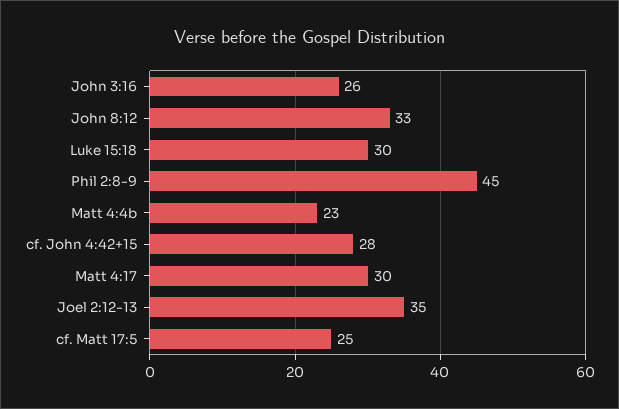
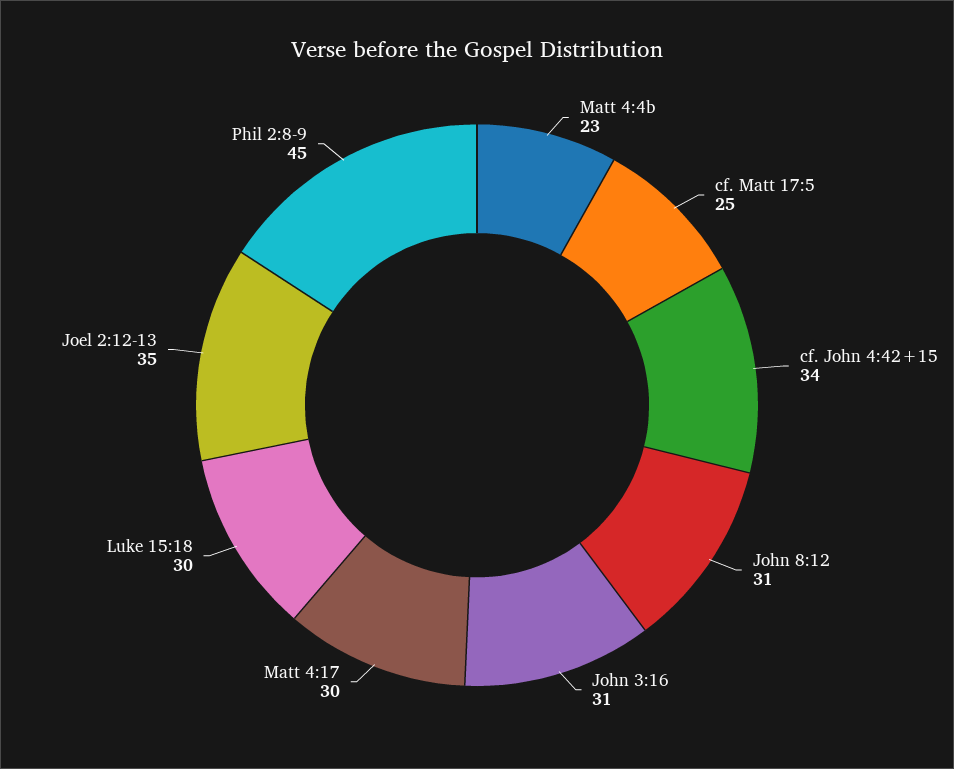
  {
-   "John 3:16": 26,
+   "John 3:16": 31,
-   "John 8:12": 33,
+   "John 8:12": 31,
    "Luke 15:18": 30,
    "Phil 2:8-9": 45,
    "Matt 4:4b": 23,
-   "cf. John 4:42+15": 28,
+   "cf. John 4:42+15": 34,
    "Matt 4:17": 30,
    "Joel 2:12-13": 35,
    "cf. Matt 17:5": 25
  }

